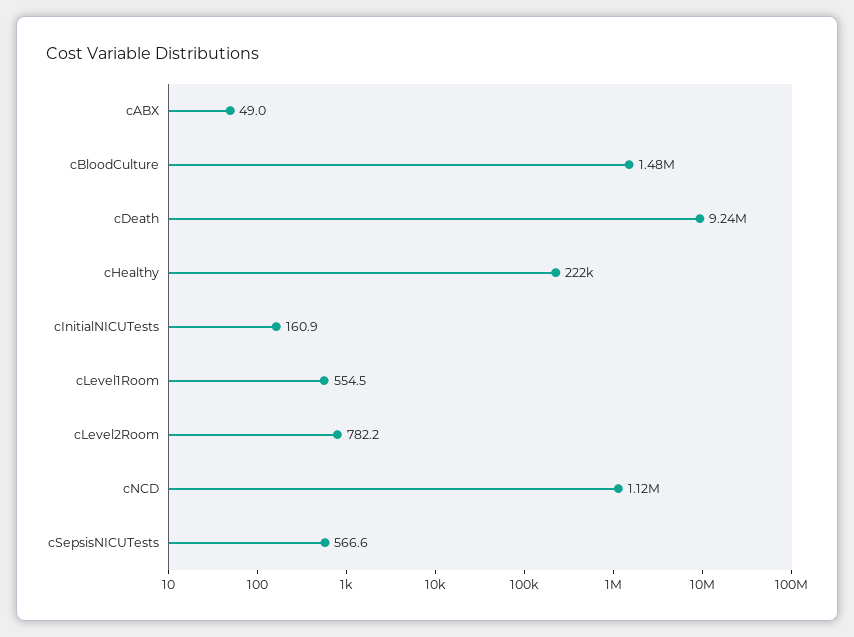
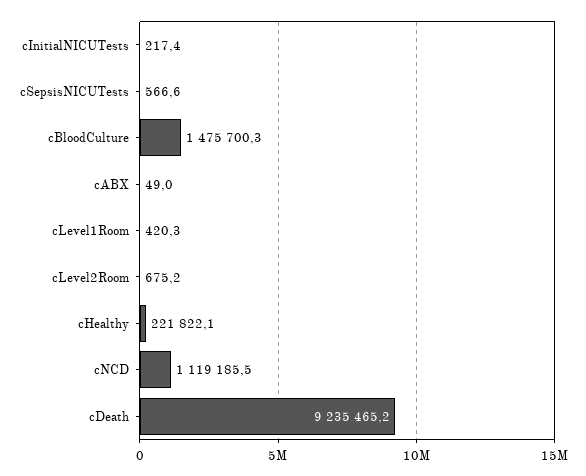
  {
    "cABX": 49,
    "cBloodCulture": 1475700.3,
    "cDeath": 9235465.2,
    "cHealthy": 221822.1,
-   "cInitialNICUTests": 160.9,
+   "cInitialNICUTests": 217.4,
-   "cLevel1Room": 554.5,
+   "cLevel1Room": 420.3,
-   "cLevel2Room": 782.2,
+   "cLevel2Room": 675.2,
    "cNCD": 1119185.5,
    "cSepsisNICUTests": 566.6
  }

